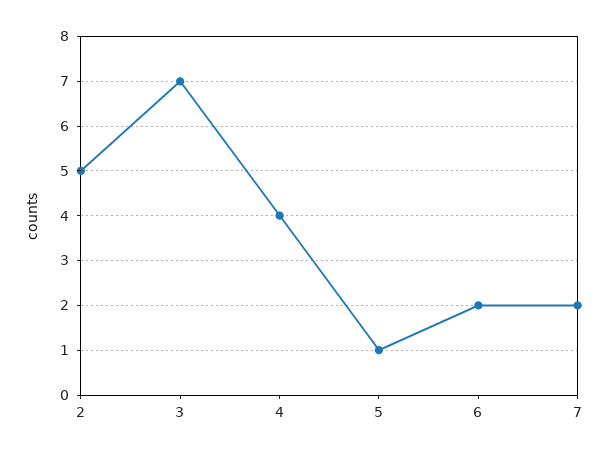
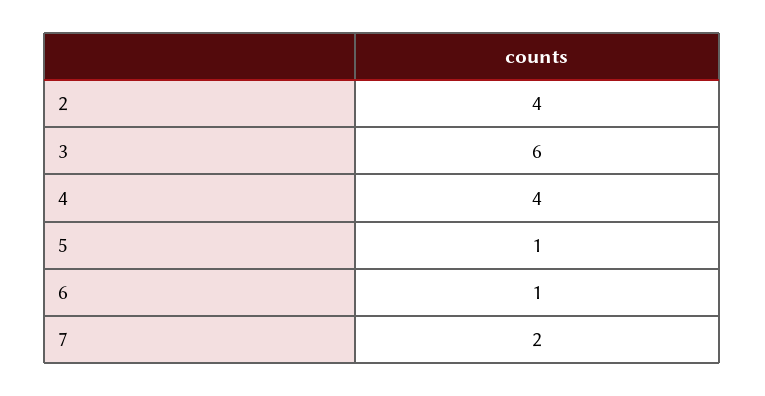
  {
-   "2": 5,
+   "2": 4,
-   "3": 7,
+   "3": 6,
    "4": 4,
    "5": 1,
-   "6": 2,
+   "6": 1,
    "7": 2
  }

